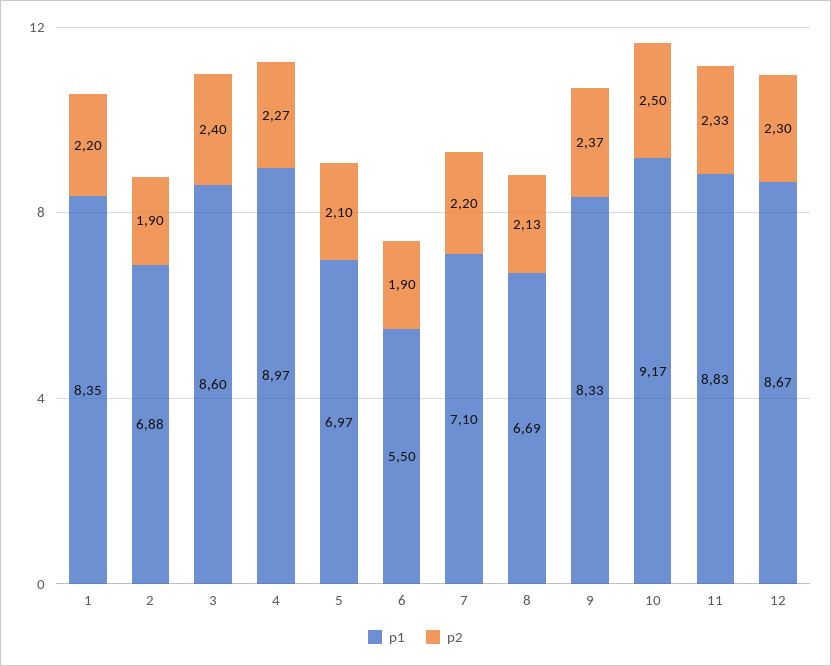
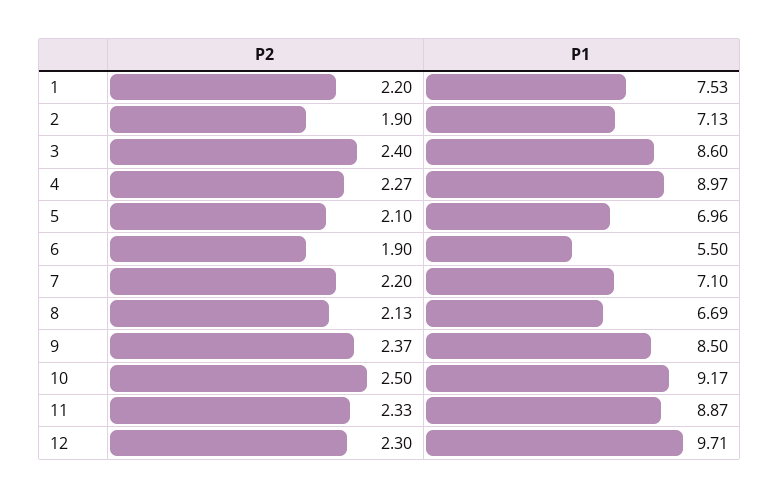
  {
    "p1": {
-     "1": 8.35,
+     "1": 7.53,
-     "2": 6.88,
+     "2": 7.13,
      "3": 8.6,
      "4": 8.97,
-     "5": 6.97,
+     "5": 6.96,
      "6": 5.5,
      "7": 7.1,
      "8": 6.69,
-     "9": 8.33,
+     "9": 8.5,
      "10": 9.17,
-     "11": 8.83,
+     "11": 8.87,
-     "12": 8.67
+     "12": 9.71
    },
    "p2": {
      "1": 2.2,
      "2": 1.9,
      "3": 2.4,
      "4": 2.27,
      "5": 2.1,
      "6": 1.9,
      "7": 2.2,
      "8": 2.13,
      "9": 2.37,
      "10": 2.5,
      "11": 2.33,
      "12": 2.3
    }
  }

